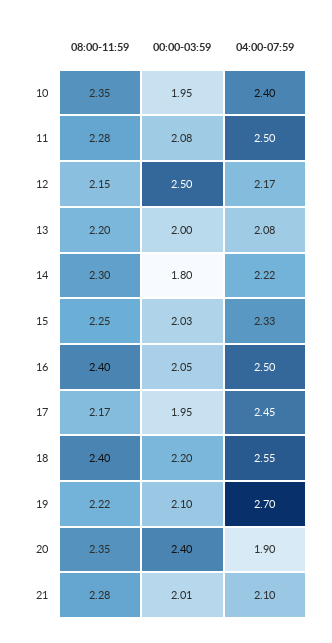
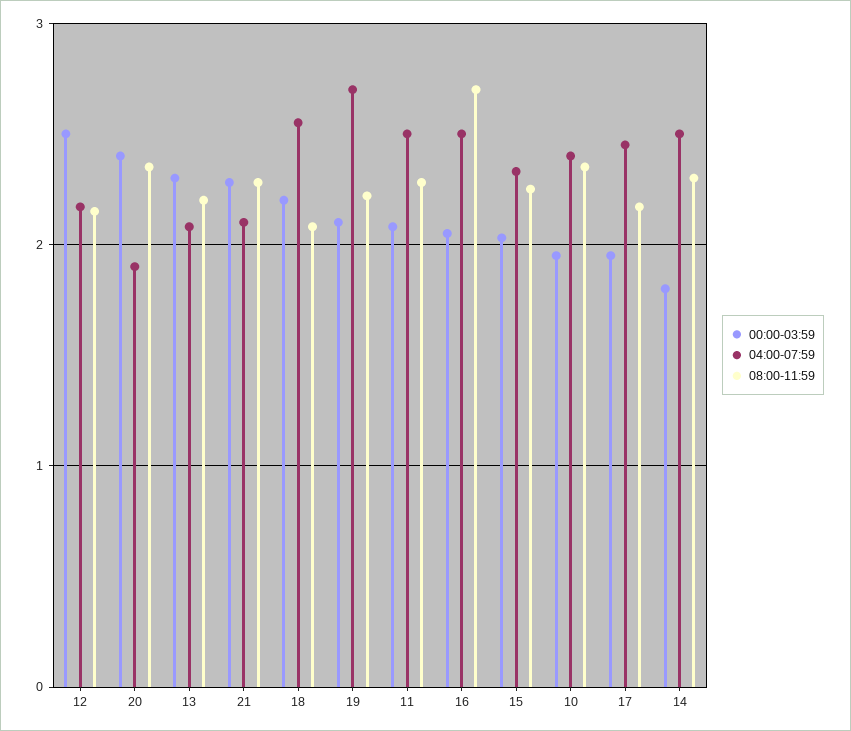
  {
    "08:00-11:59": {
      "10": 2.35,
      "11": 2.28,
      "12": 2.15,
      "13": 2.2,
      "14": 2.3,
      "15": 2.25,
-     "16": 2.4,
+     "16": 2.7,
      "17": 2.17,
-     "18": 2.4,
+     "18": 2.1,
      "19": 2.22,
      "20": 2.35,
      "21": 2.28
    },
    "00:00-03:59": {
      "10": 1.95,
      "11": 2.08,
      "12": 2.5,
-     "13": 2,
+     "13": 2.3,
      "14": 1.8,
      "15": 2.03,
      "16": 2.05,
      "17": 1.95,
      "18": 2.2,
      "19": 2.1,
      "20": 2.4,
-     "21": 2.01
+     "21": 2.3
    },
    "04:00-07:59": {
      "10": 2.4,
      "11": 2.5,
      "12": 2.17,
      "13": 2.08,
-     "14": 2.22,
+     "14": 2.5,
      "15": 2.33,
      "16": 2.5,
      "17": 2.45,
      "18": 2.55,
      "19": 2.7,
      "20": 1.9,
      "21": 2.1
    }
  }

